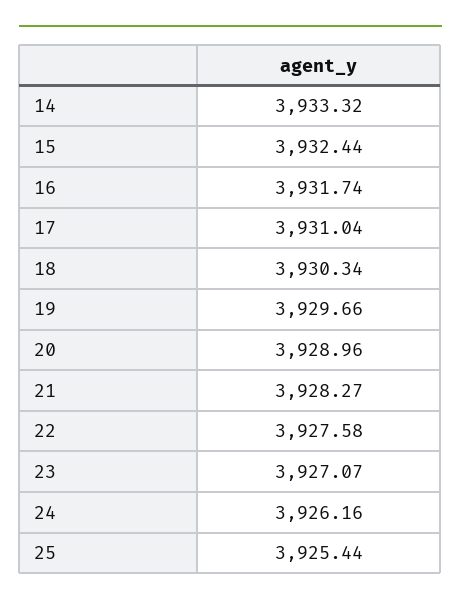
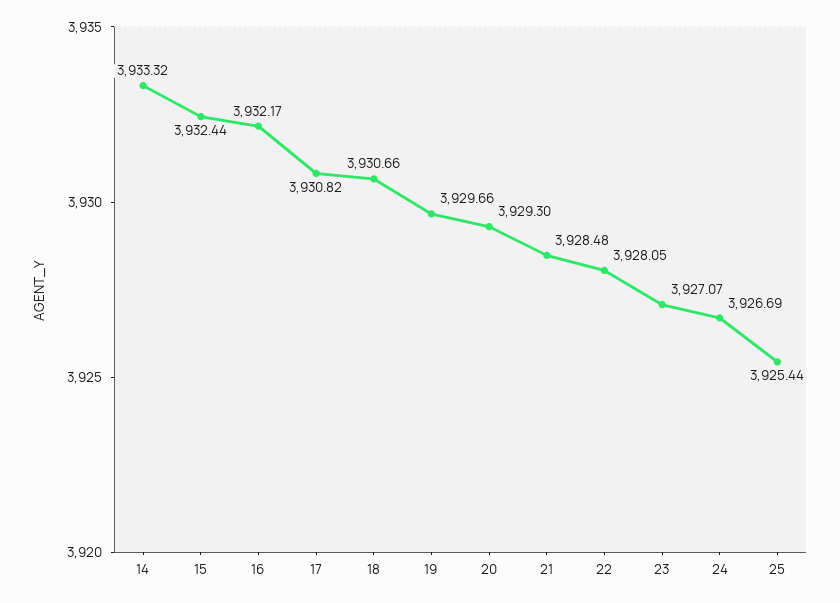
  {
    "14": 3933.32,
    "15": 3932.44,
-   "16": 3931.74,
+   "16": 3932.17,
-   "17": 3931.04,
+   "17": 3930.82,
-   "18": 3930.34,
+   "18": 3930.66,
    "19": 3929.66,
-   "20": 3928.96,
+   "20": 3929.3,
-   "21": 3928.27,
+   "21": 3928.48,
-   "22": 3927.58,
+   "22": 3928.05,
    "23": 3927.07,
-   "24": 3926.16,
+   "24": 3926.69,
    "25": 3925.44
  }

